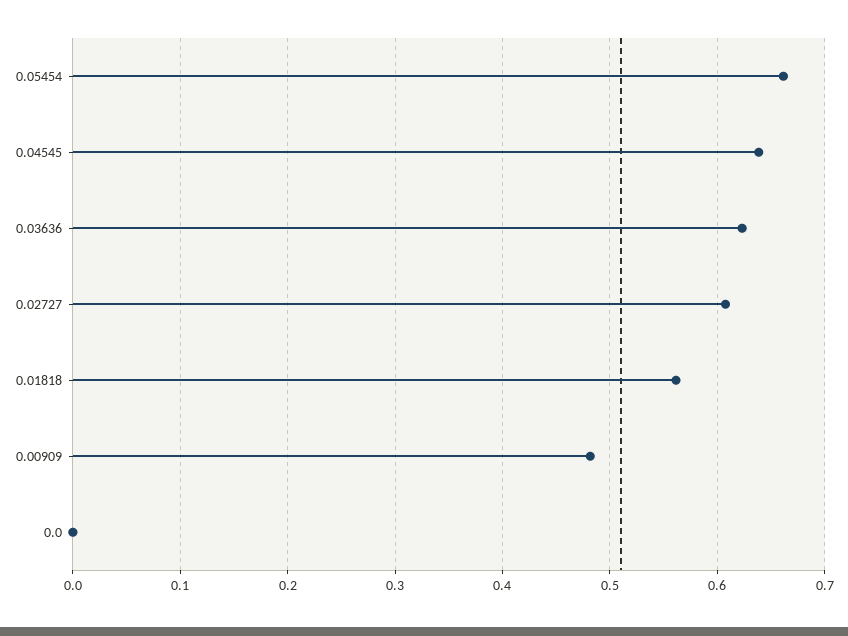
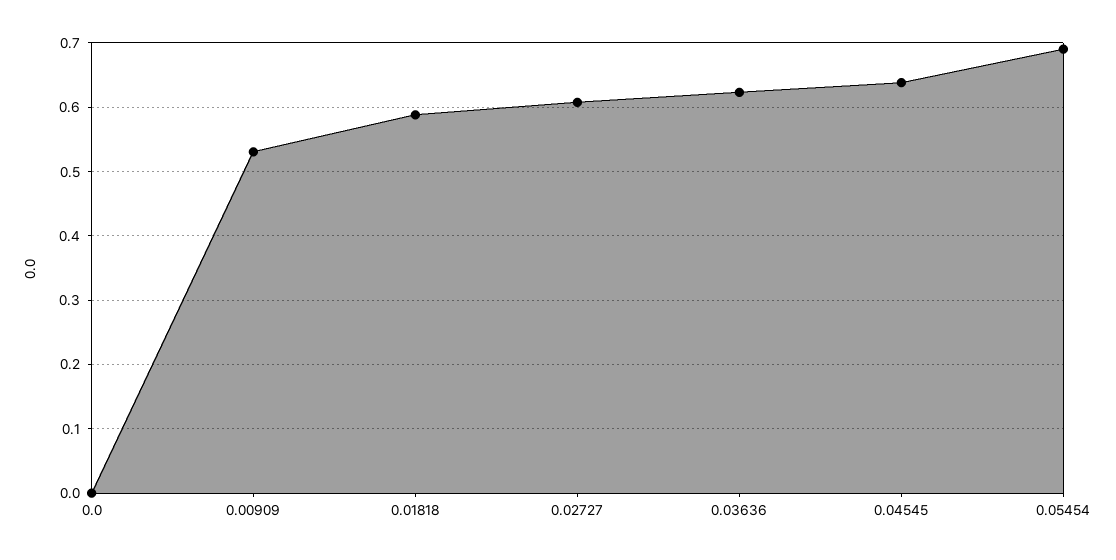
  {
-   "0.05454": 0.66,
+   "0.05454": 0.69,
    "0.04545": 0.64,
    "0.03636": 0.62,
    "0.02727": 0.61,
-   "0.01818": 0.56,
+   "0.01818": 0.59,
-   "0.00909": 0.48,
+   "0.00909": 0.53,
    "0.0": 0
  }

